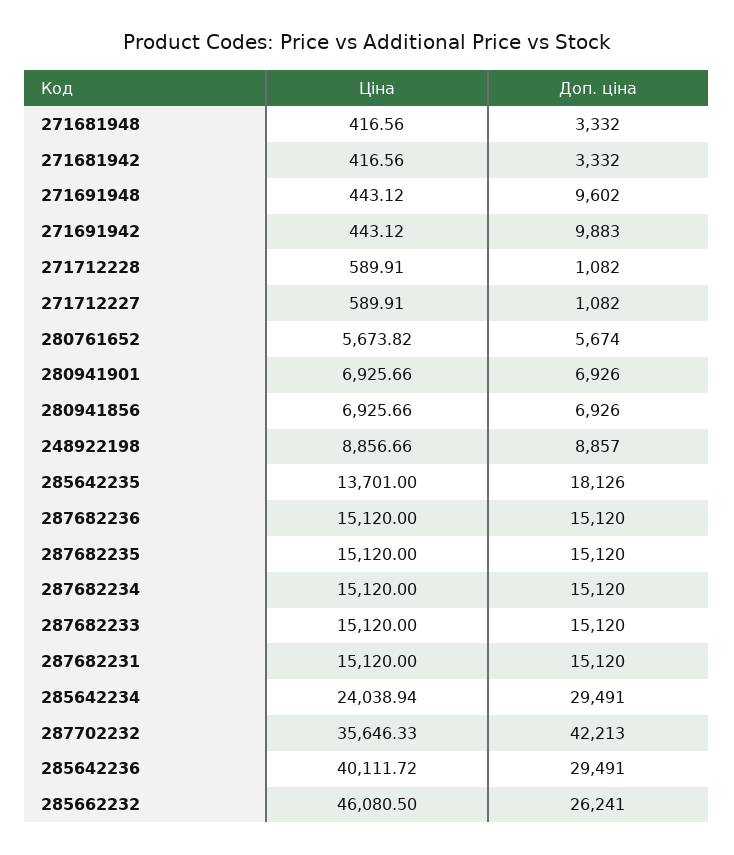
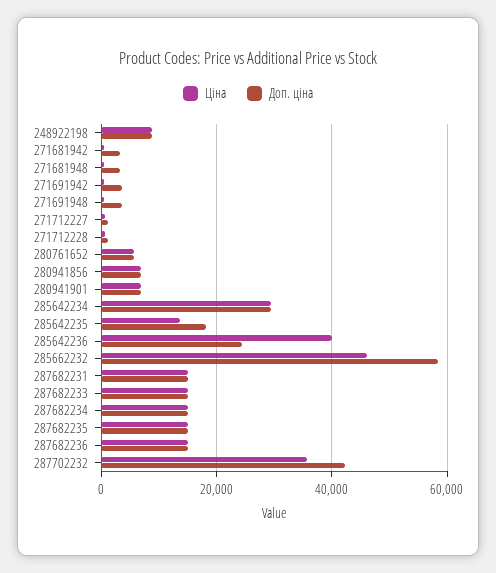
  {
    "Ціна": {
      "271681948": 416.56,
      "271681942": 416.56,
      "271691948": 443.12,
      "271691942": 443.12,
      "271712228": 589.91,
      "271712227": 589.91,
      "280761652": 5673.82,
      "280941901": 6925.66,
      "280941856": 6925.66,
      "248922198": 8856.66,
      "285642235": 13701,
      "287682236": 15120,
      "287682235": 15120,
      "287682234": 15120,
      "287682233": 15120,
      "287682231": 15120,
-     "285642234": 24038.94,
+     "285642234": 30000,
      "287702232": 35646.33,
      "285642236": 40111.72,
      "285662232": 46080.5
    },
    "Доп. ціна": {
      "271681948": 3332,
      "271681942": 3332,
-     "271691948": 9602,
+     "271691948": 4000,
-     "271691942": 9883,
+     "271691942": 4000,
      "271712228": 1082,
      "271712227": 1082,
      "280761652": 5674,
      "280941901": 6926,
      "280941856": 6926,
      "248922198": 8857,
      "285642235": 18126,
      "287682236": 15120,
      "287682235": 15120,
      "287682234": 15120,
      "287682233": 15120,
      "287682231": 15120,
      "285642234": 29491,
      "287702232": 42213,
-     "285642236": 29491,
+     "285642236": 24000,
-     "285662232": 26241
+     "285662232": 58000
    }
  }

